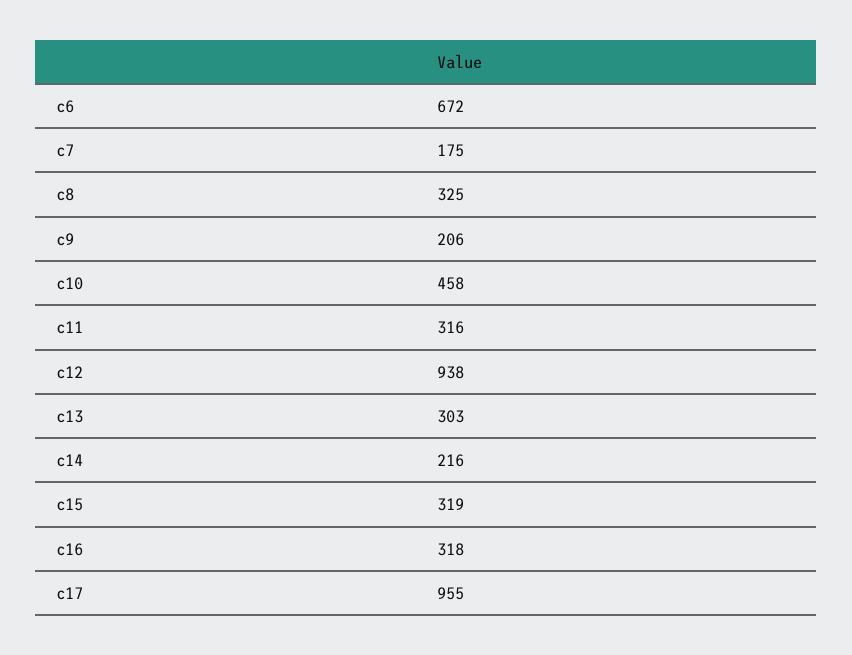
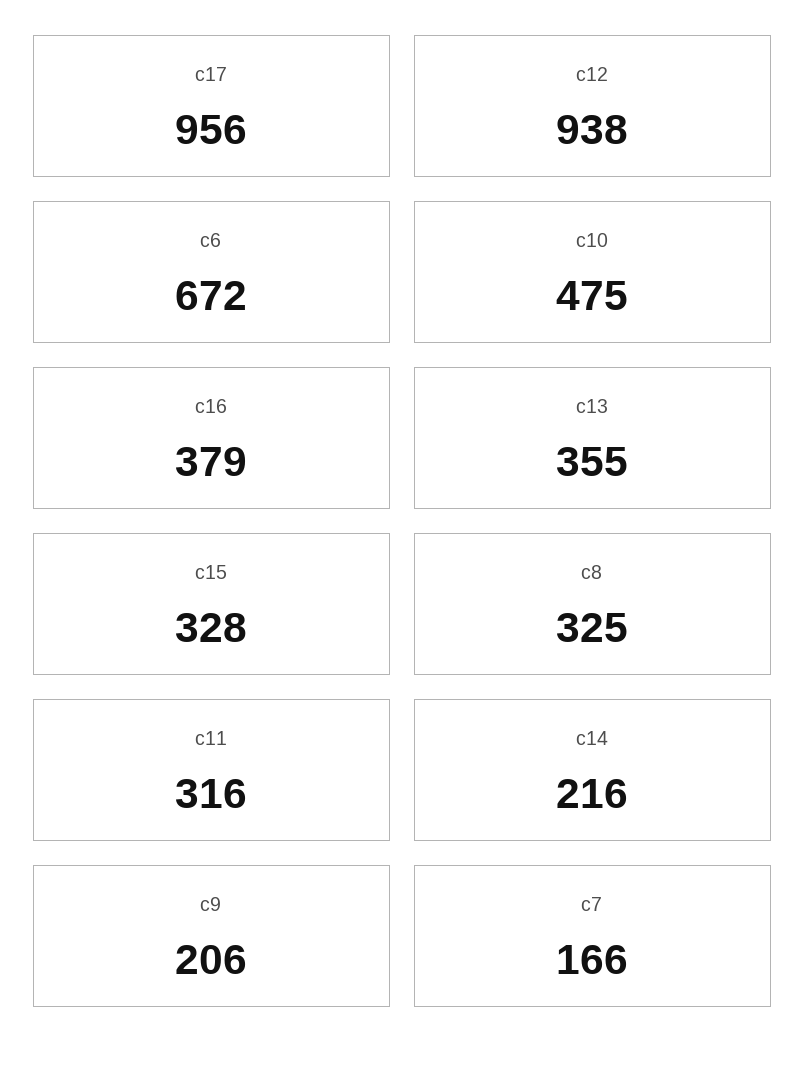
  {
    "c6": 672,
-   "c7": 175,
+   "c7": 166,
    "c8": 325,
    "c9": 206,
-   "c10": 458,
+   "c10": 475,
    "c11": 316,
    "c12": 938,
-   "c13": 303,
+   "c13": 355,
    "c14": 216,
-   "c15": 319,
+   "c15": 328,
-   "c16": 318,
+   "c16": 379,
-   "c17": 955
+   "c17": 956
  }

